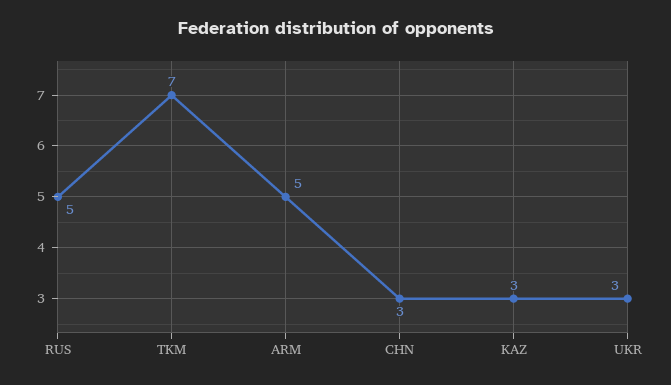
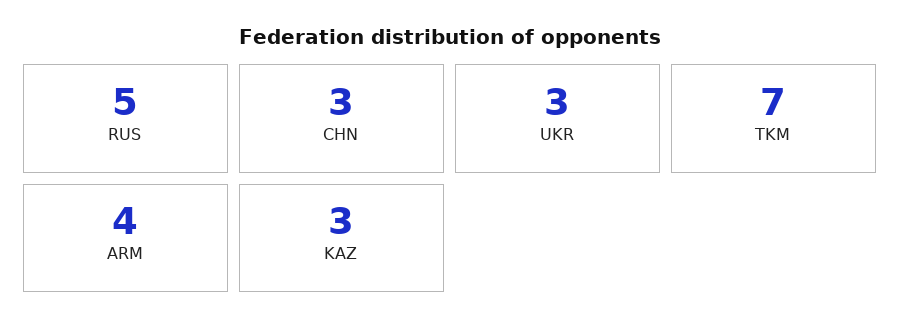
  {
    "RUS": 5,
    "TKM": 7,
-   "ARM": 5,
+   "ARM": 4,
    "CHN": 3,
    "KAZ": 3,
    "UKR": 3
  }

